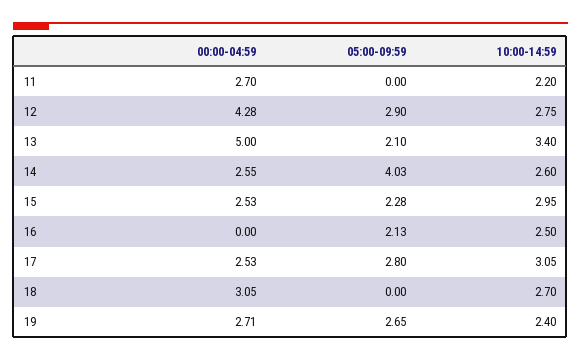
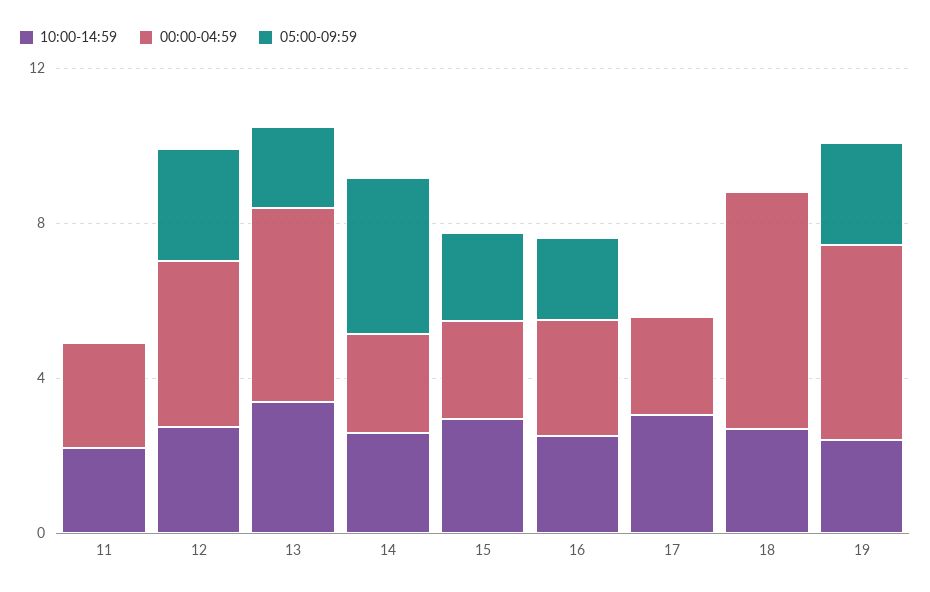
  {
    "00:00-04:59": {
      "11": 2.7,
      "12": 4.28,
      "13": 5,
      "14": 2.55,
      "15": 2.53,
-     "16": 0,
+     "16": 3,
      "17": 2.53,
-     "18": 3.05,
+     "18": 6,
-     "19": 2.71
+     "19": 5
    },
    "05:00-09:59": {
      "11": 0,
      "12": 2.9,
      "13": 2.1,
      "14": 4.03,
      "15": 2.28,
      "16": 2.13,
-     "17": 2.8,
+     "17": 0,
      "18": 0,
      "19": 2.65
    },
    "10:00-14:59": {
      "11": 2.2,
      "12": 2.75,
      "13": 3.4,
      "14": 2.6,
      "15": 2.95,
      "16": 2.5,
      "17": 3.05,
      "18": 2.7,
      "19": 2.4
    }
  }

